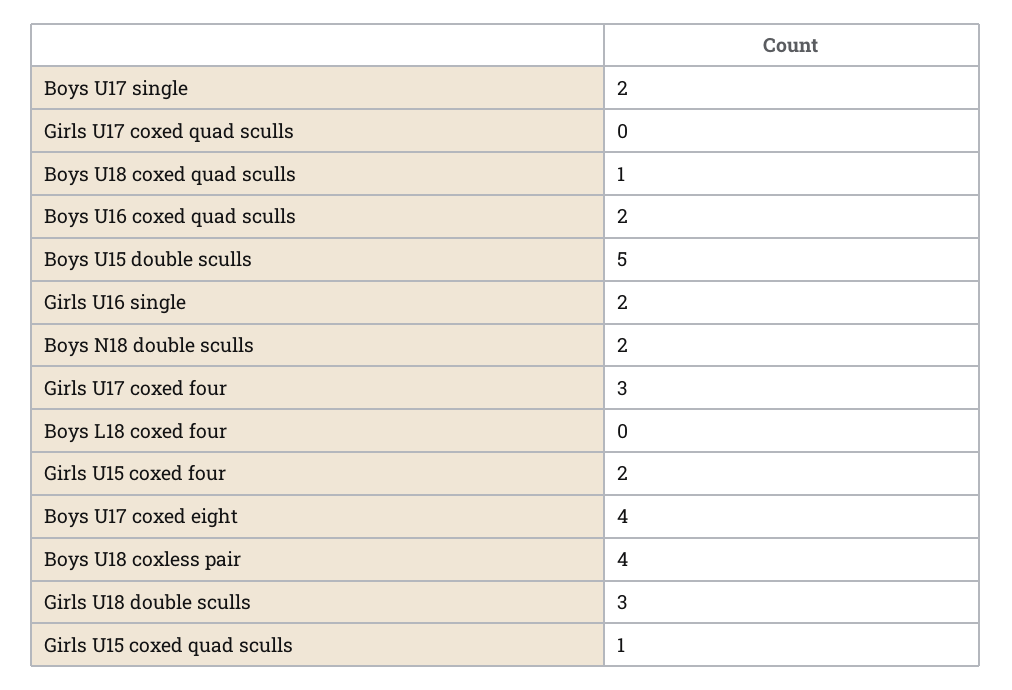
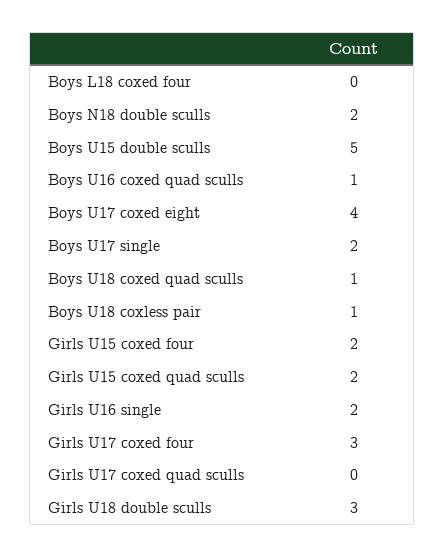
  {
    "Boys U17 single": 2,
    "Girls U17 coxed quad sculls": 0,
    "Boys U18 coxed quad sculls": 1,
-   "Boys U16 coxed quad sculls": 2,
+   "Boys U16 coxed quad sculls": 1,
    "Boys U15 double sculls": 5,
    "Girls U16 single": 2,
    "Boys N18 double sculls": 2,
    "Girls U17 coxed four": 3,
    "Boys L18 coxed four": 0,
    "Girls U15 coxed four": 2,
    "Boys U17 coxed eight": 4,
-   "Boys U18 coxless pair": 4,
+   "Boys U18 coxless pair": 1,
    "Girls U18 double sculls": 3,
-   "Girls U15 coxed quad sculls": 1
+   "Girls U15 coxed quad sculls": 2
  }

